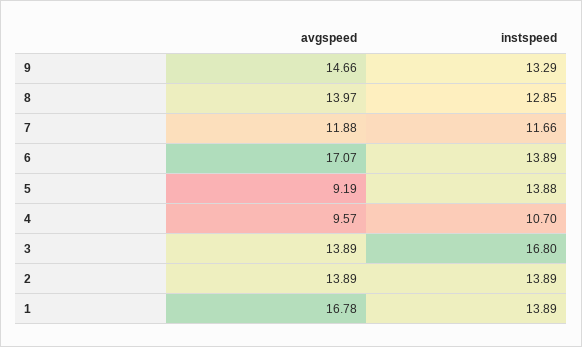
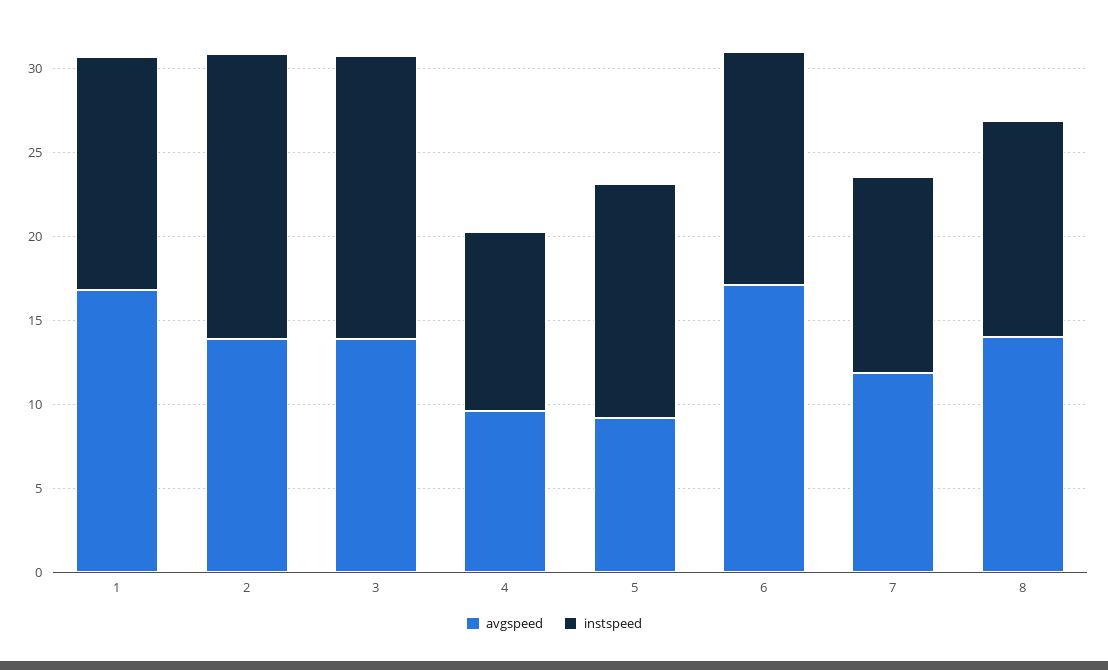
  {
    "avgspeed": {
-     "9": 14.66,
      "8": 13.97,
      "7": 11.88,
      "6": 17.07,
      "5": 9.19,
      "4": 9.57,
      "3": 13.89,
      "2": 13.89,
      "1": 16.78
    },
    "instspeed": {
-     "9": 13.29,
      "8": 12.85,
      "7": 11.66,
      "6": 13.89,
      "5": 13.88,
      "4": 10.7,
      "3": 16.8,
-     "2": 13.89,
+     "2": 17,
      "1": 13.89
    }
  }

